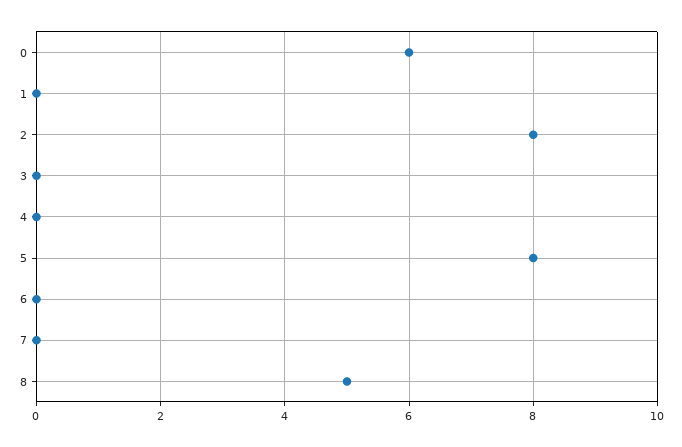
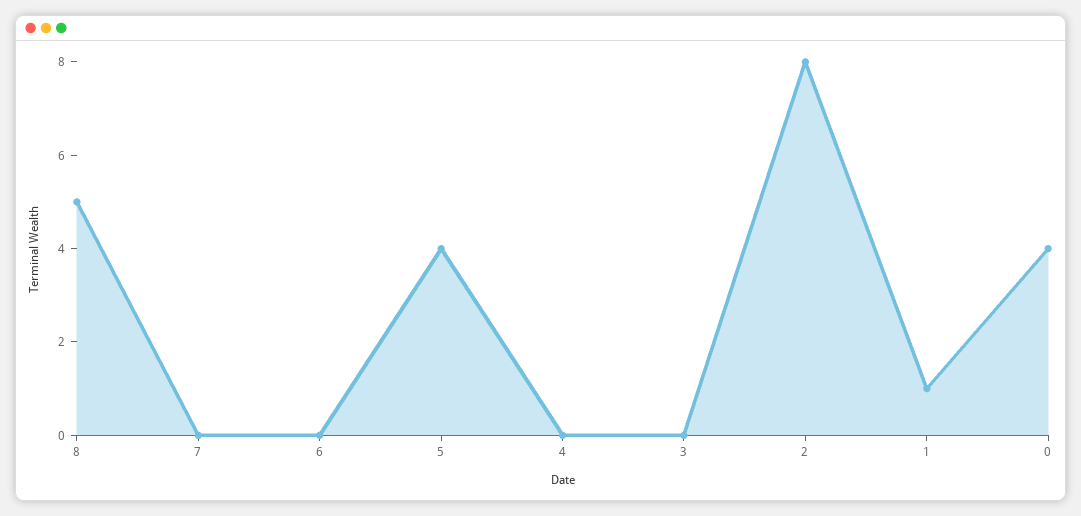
  {
-   "0": 6,
+   "0": 4,
-   "1": 0,
+   "1": 1,
    "2": 8,
    "3": 0,
    "4": 0,
-   "5": 8,
+   "5": 4,
    "6": 0,
    "7": 0,
    "8": 5
  }

